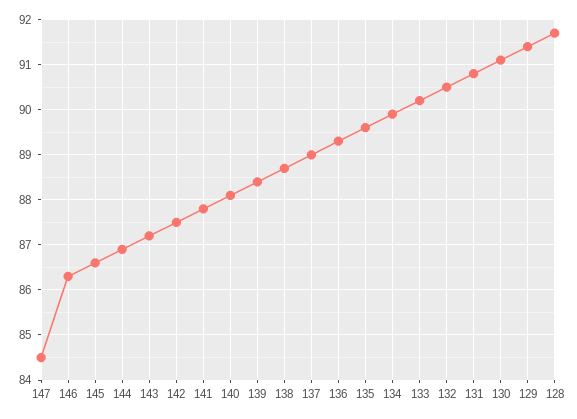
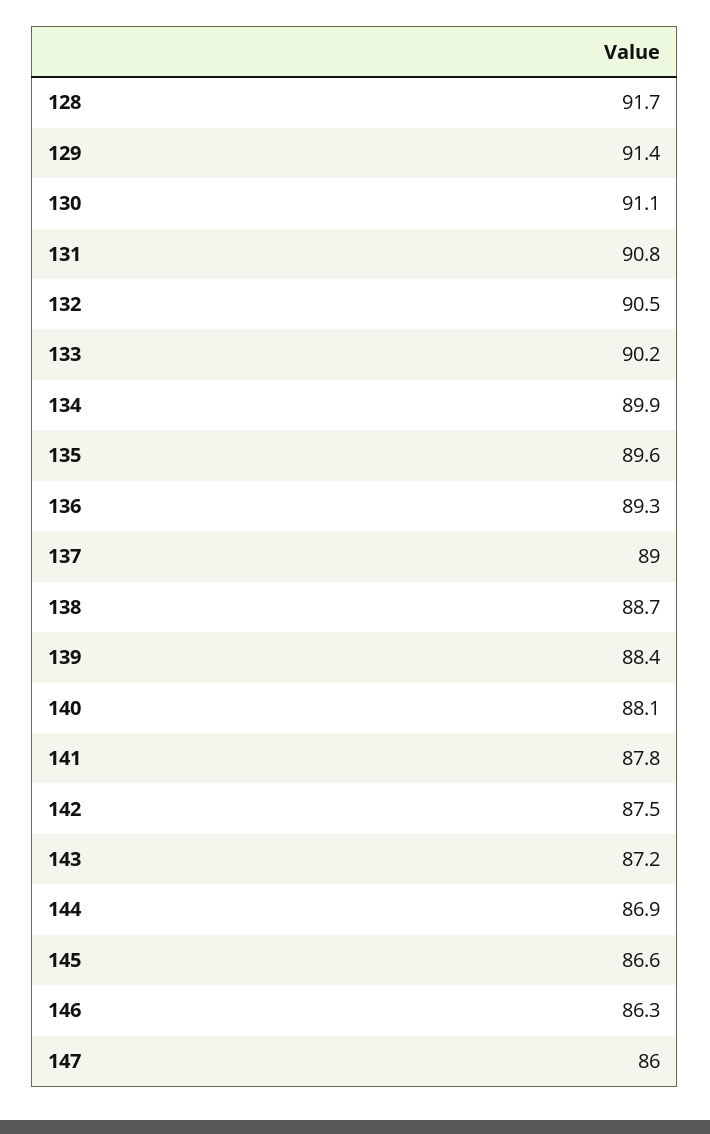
  {
-   "147": 84.5,
+   "147": 86,
    "146": 86.3,
    "145": 86.6,
    "144": 86.9,
    "143": 87.2,
    "142": 87.5,
    "141": 87.8,
    "140": 88.1,
    "139": 88.4,
    "138": 88.7,
    "137": 89,
    "136": 89.3,
    "135": 89.6,
    "134": 89.9,
    "133": 90.2,
    "132": 90.5,
    "131": 90.8,
    "130": 91.1,
    "129": 91.4,
    "128": 91.7
  }

